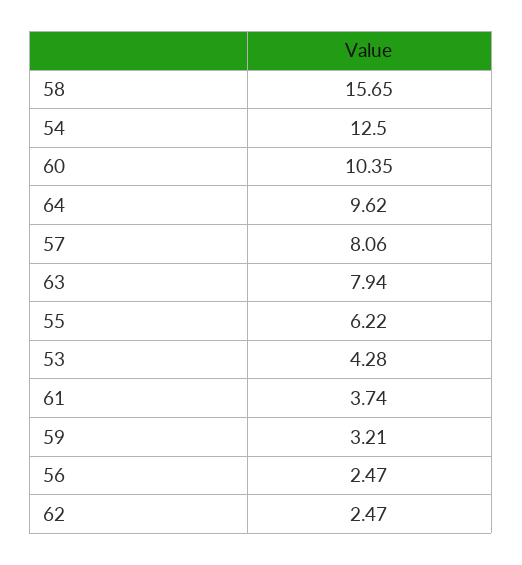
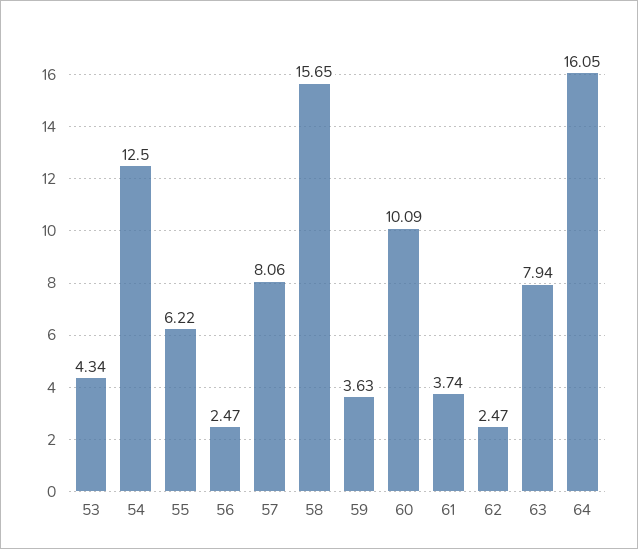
  {
    "58": 15.65,
    "54": 12.5,
-   "60": 10.35,
+   "60": 10.09,
-   "64": 9.62,
+   "64": 16.05,
    "57": 8.06,
    "63": 7.94,
    "55": 6.22,
-   "53": 4.28,
+   "53": 4.34,
    "61": 3.74,
-   "59": 3.21,
+   "59": 3.63,
    "56": 2.47,
    "62": 2.47
  }

